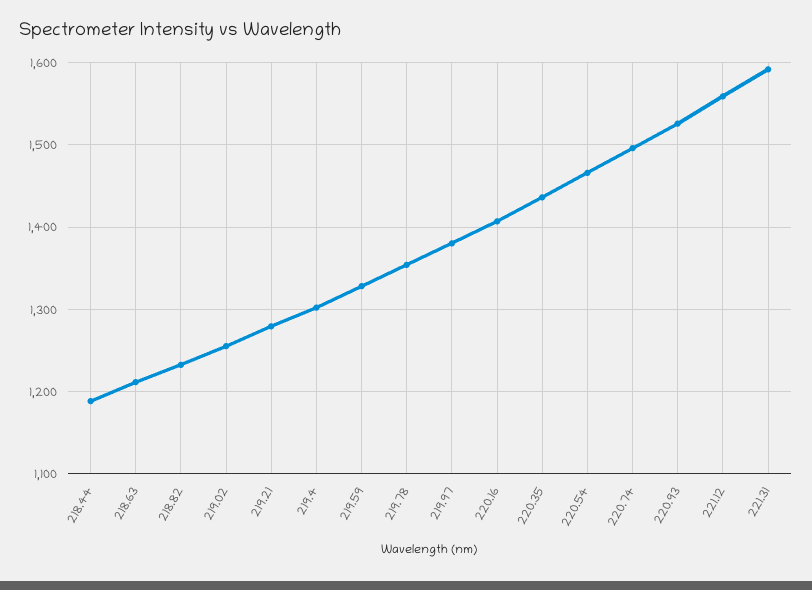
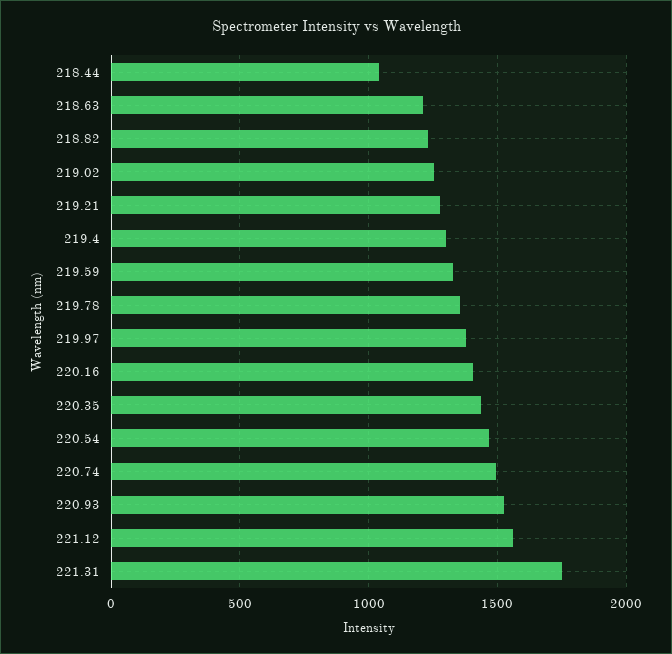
  {
-   "218.44": 1190,
+   "218.44": 1050,
    "218.63": 1210,
    "218.82": 1230,
    "219.02": 1260,
    "219.21": 1280,
    "219.4": 1300,
    "219.59": 1330,
    "219.78": 1350,
    "219.97": 1380,
    "220.16": 1410,
    "220.35": 1440,
    "220.54": 1470,
    "220.74": 1500,
    "220.93": 1530,
    "221.12": 1560,
-   "221.31": 1590
+   "221.31": 1750
  }

